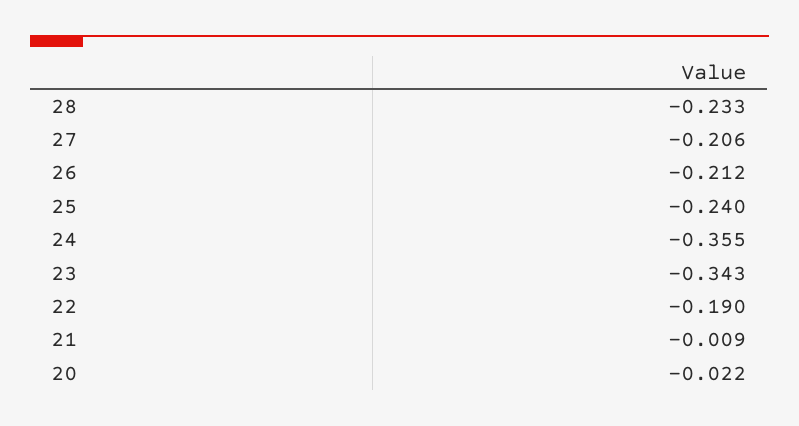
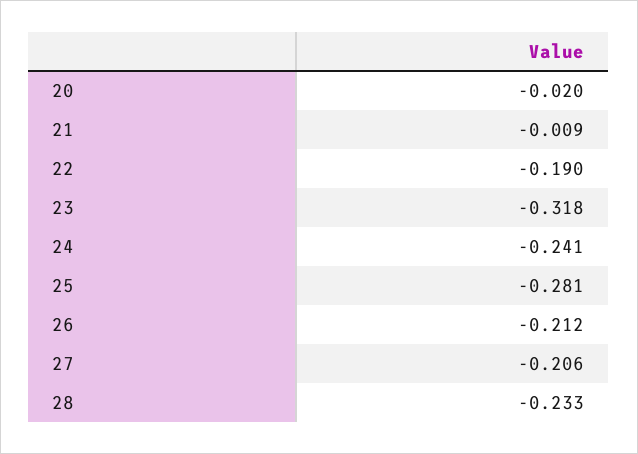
  {
    "28": -0.233,
    "27": -0.206,
    "26": -0.212,
-   "25": -0.24,
+   "25": -0.281,
-   "24": -0.355,
+   "24": -0.241,
-   "23": -0.343,
+   "23": -0.318,
    "22": -0.19,
    "21": -0.009,
-   "20": -0.022
+   "20": -0.02
  }

